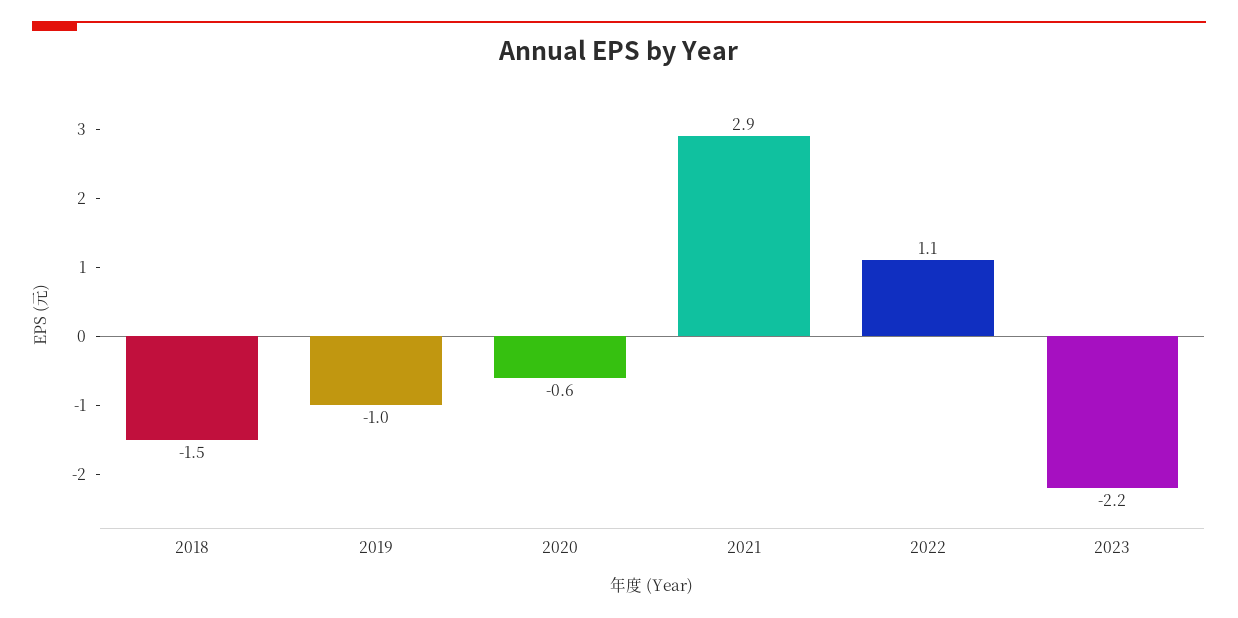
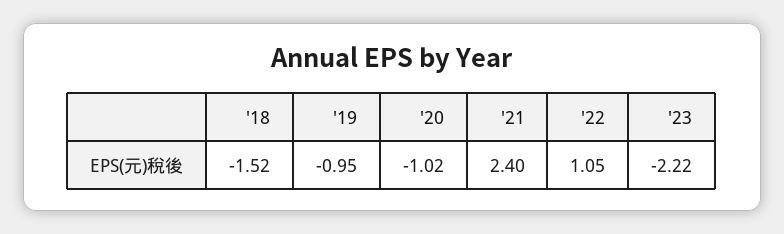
  {
    "2018": -1.52,
    "2019": -0.95,
-   "2020": -0.6,
+   "2020": -1.02,
-   "2021": 2.9,
+   "2021": 2.4,
    "2022": 1.05,
    "2023": -2.22
  }

